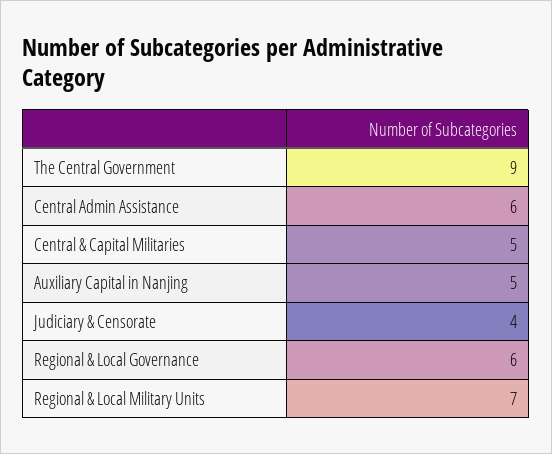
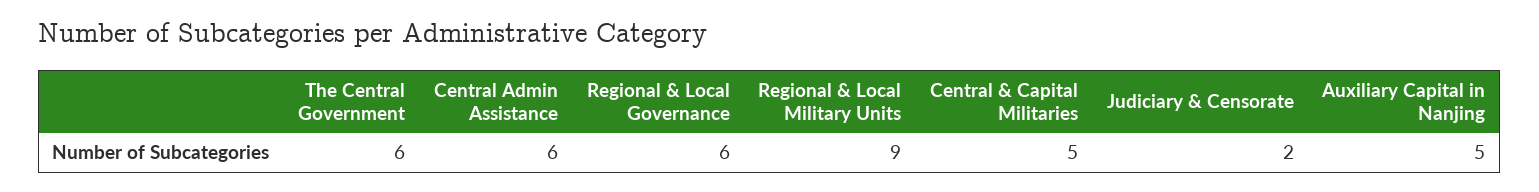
  {
-   "The Central Government": 9,
+   "The Central Government": 6,
    "Central Admin Assistance": 6,
    "Central & Capital Militaries": 5,
    "Auxiliary Capital in Nanjing": 5,
-   "Judiciary & Censorate": 4,
+   "Judiciary & Censorate": 2,
    "Regional & Local Governance": 6,
-   "Regional & Local Military Units": 7
+   "Regional & Local Military Units": 9
  }

